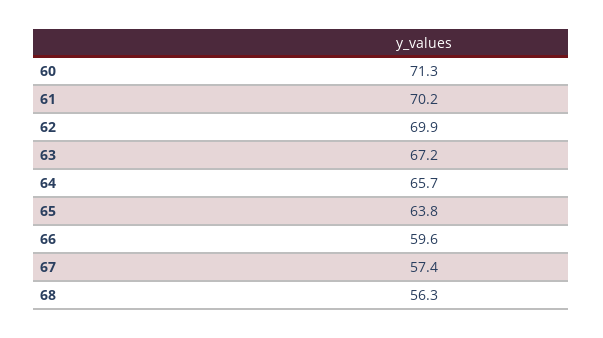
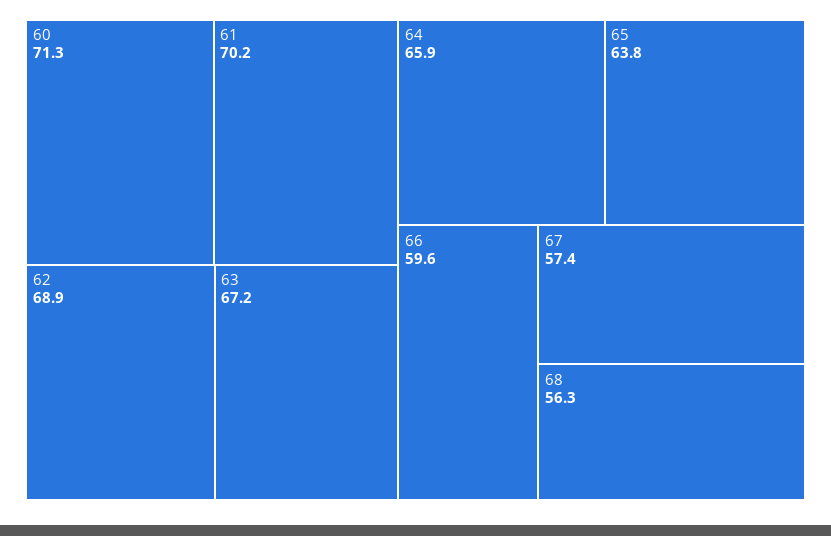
  {
    "60": 71.3,
    "61": 70.2,
-   "62": 69.9,
+   "62": 68.9,
    "63": 67.2,
-   "64": 65.7,
+   "64": 65.9,
    "65": 63.8,
    "66": 59.6,
    "67": 57.4,
    "68": 56.3
  }

